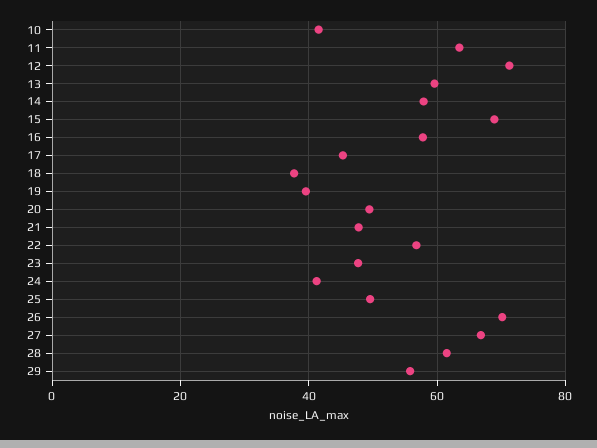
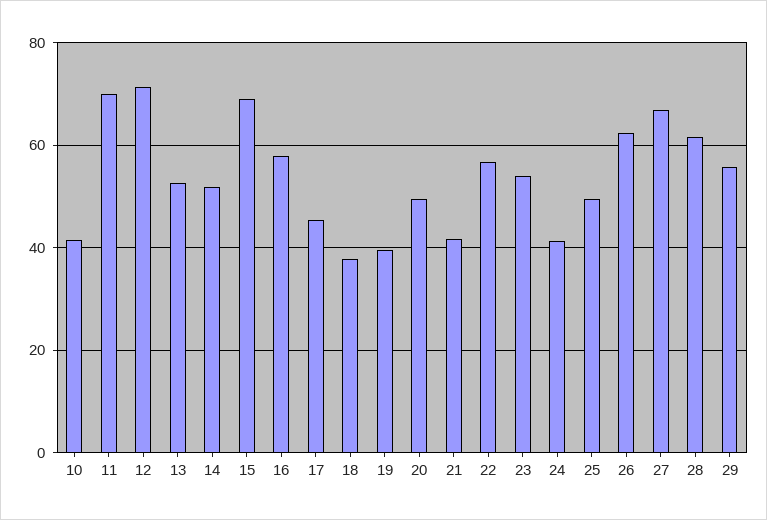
  {
    "10": 42,
-   "11": 64,
+   "11": 70,
    "12": 72,
-   "13": 60,
+   "13": 52,
-   "14": 58,
+   "14": 52,
    "15": 68,
    "16": 58,
    "17": 46,
    "18": 38,
    "19": 40,
    "20": 50,
-   "21": 48,
+   "21": 42,
    "22": 56,
-   "23": 48,
+   "23": 54,
    "24": 42,
    "25": 50,
-   "26": 70,
+   "26": 62,
    "27": 66,
    "28": 62,
    "29": 56
  }

